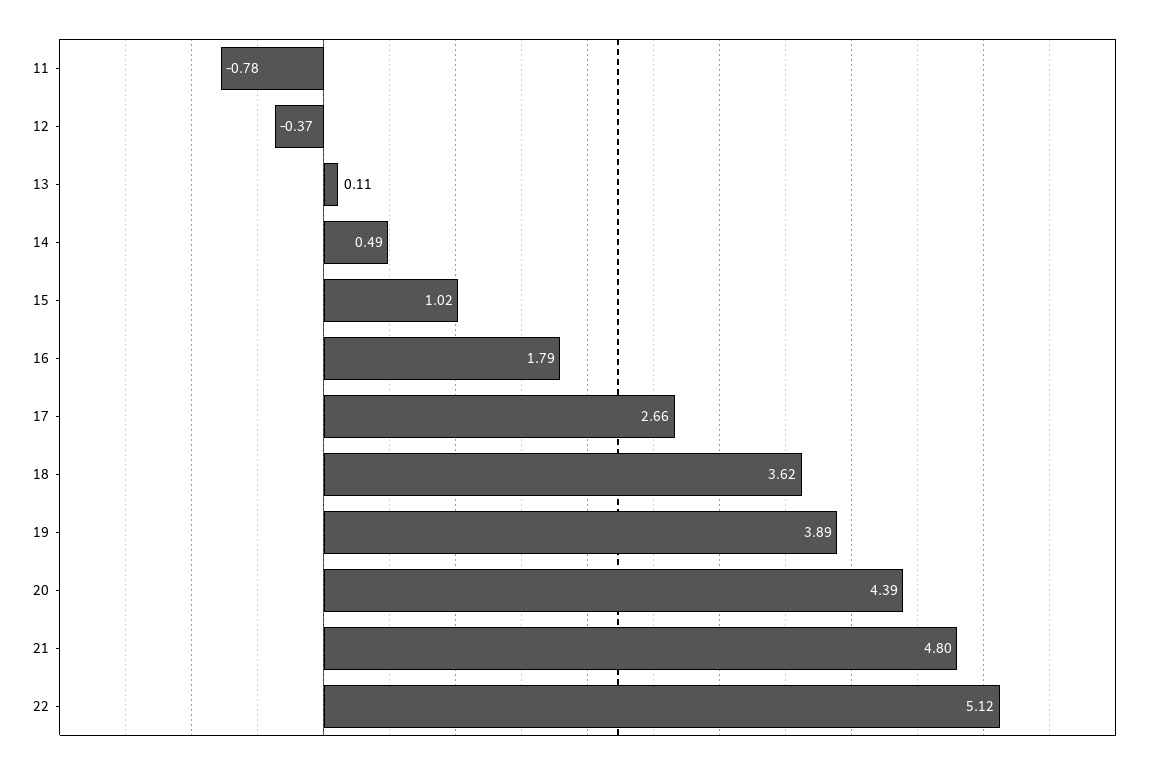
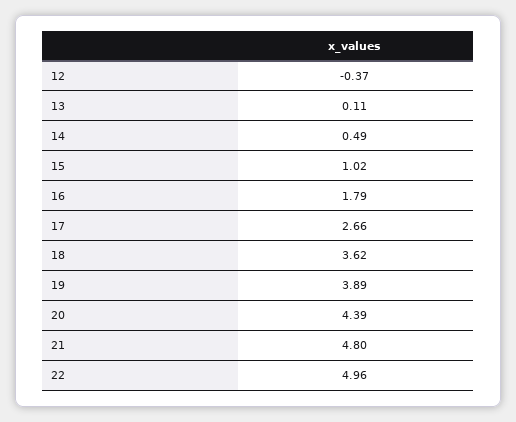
  {
-   "11": -0.78,
    "12": -0.37,
    "13": 0.11,
    "14": 0.49,
    "15": 1.02,
    "16": 1.79,
    "17": 2.66,
    "18": 3.62,
    "19": 3.89,
    "20": 4.39,
    "21": 4.8,
-   "22": 5.12
+   "22": 4.96
  }

